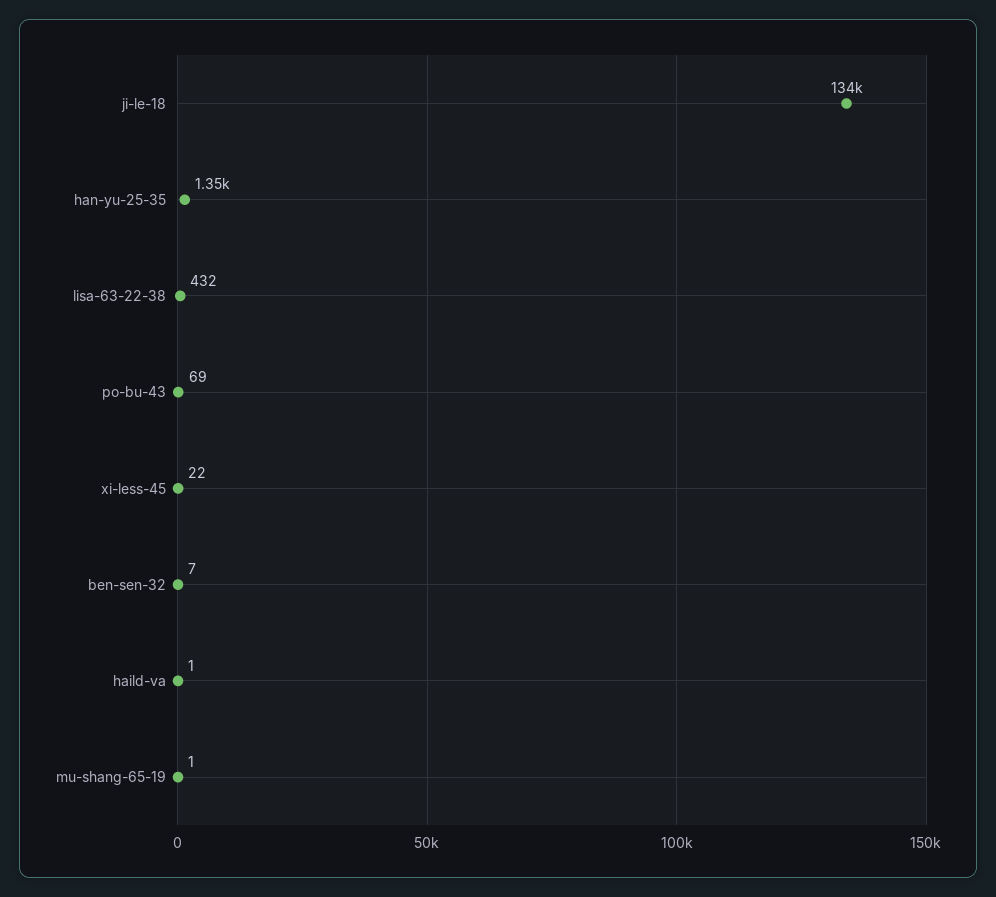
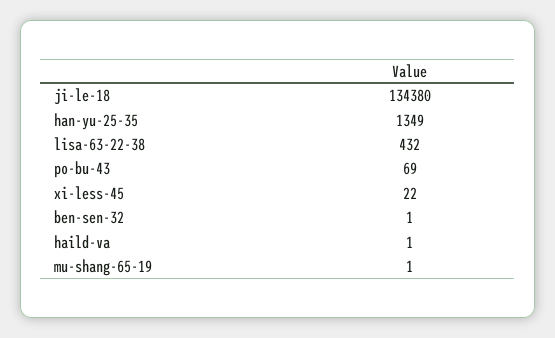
  {
    "ji-le-18": 134380,
    "han-yu-25-35": 1349,
    "lisa-63-22-38": 432,
    "po-bu-43": 69,
    "xi-less-45": 22,
-   "ben-sen-32": 7,
+   "ben-sen-32": 1,
    "haild-va": 1,
    "mu-shang-65-19": 1
  }

